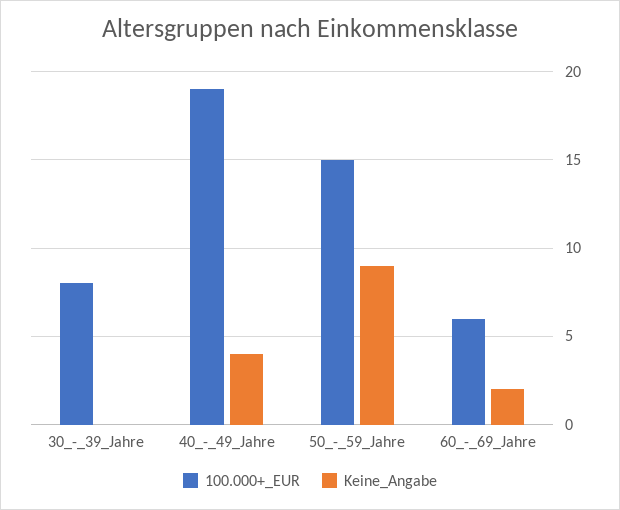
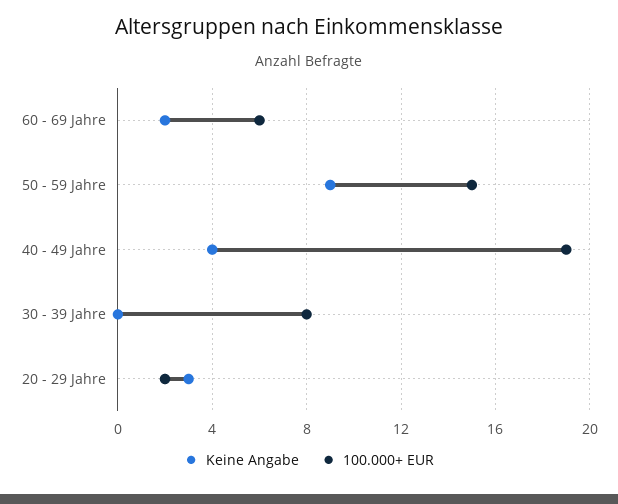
  {
    "100.000+_EUR": {
      "30_-_39_Jahre": 8,
      "40_-_49_Jahre": 19,
      "50_-_59_Jahre": 15,
-     "60_-_69_Jahre": 6
+     "60_-_69_Jahre": 6,
+     "20 - 29 Jahre": 2
    },
    "Keine_Angabe": {
      "30_-_39_Jahre": 0,
      "40_-_49_Jahre": 4,
      "50_-_59_Jahre": 9,
-     "60_-_69_Jahre": 2
+     "60_-_69_Jahre": 2,
+     "20 - 29 Jahre": 3
    }
  }

